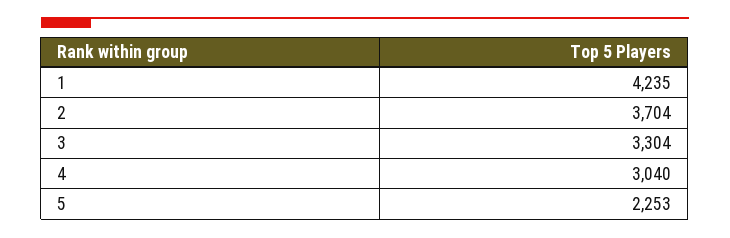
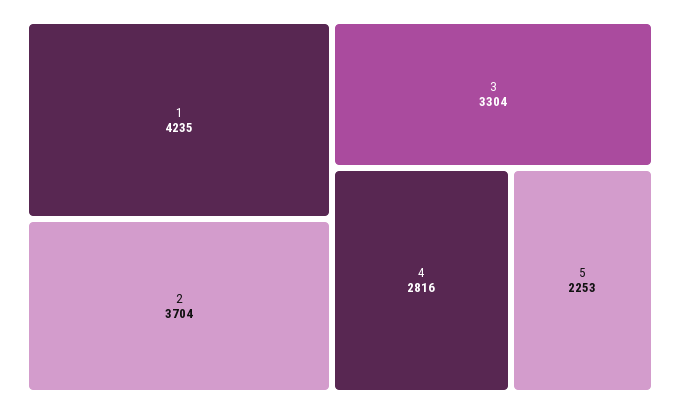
  {
    "1": 4235,
    "2": 3704,
    "3": 3304,
-   "4": 3040,
+   "4": 2816,
    "5": 2253
  }

